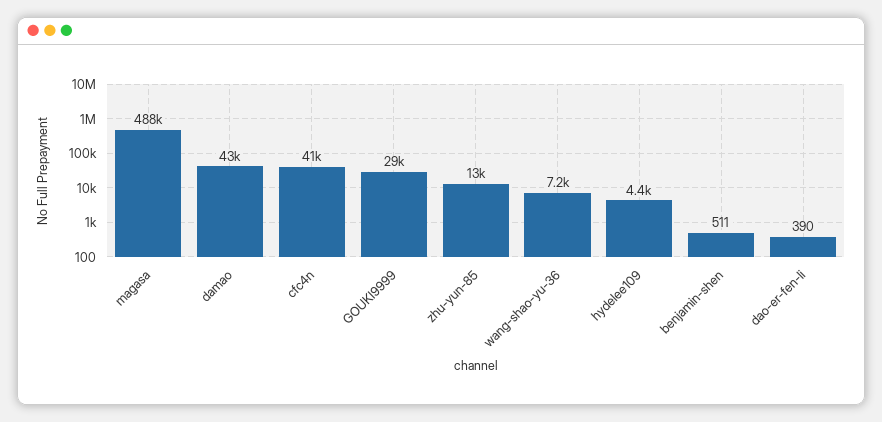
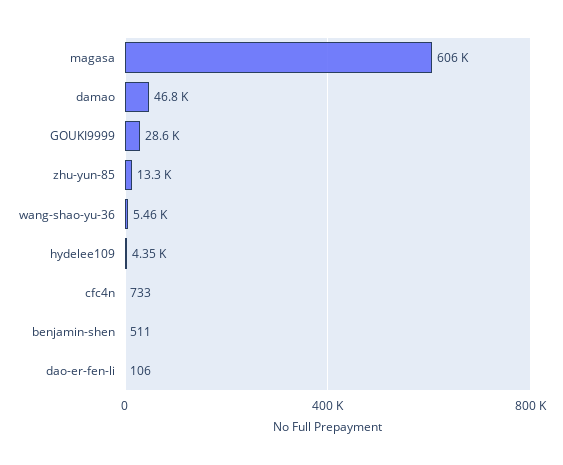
  {
-   "magasa": 488000,
+   "magasa": 606000,
-   "damao": 43000,
+   "damao": 46800,
-   "cfc4n": 41000,
+   "cfc4n": 733,
    "GOUKI9999": 28600,
    "zhu-yun-85": 13300,
-   "wang-shao-yu-36": 7200,
+   "wang-shao-yu-36": 5460,
    "hydelee109": 4350,
    "benjamin-shen": 511,
-   "dao-er-fen-li": 390
+   "dao-er-fen-li": 106
  }

